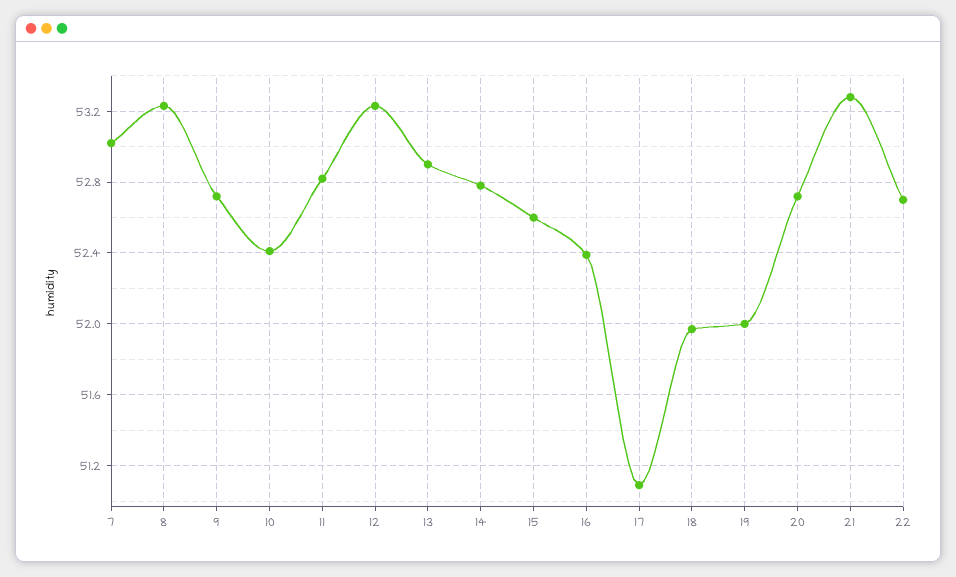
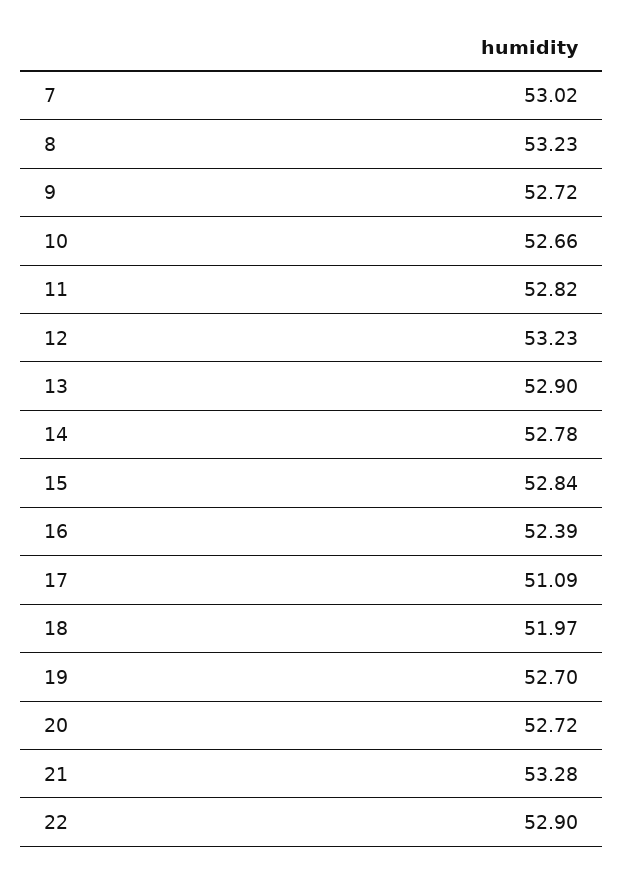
  {
    "7": 53.02,
    "8": 53.23,
    "9": 52.72,
-   "10": 52.4,
+   "10": 52.66,
    "11": 52.82,
    "12": 53.23,
    "13": 52.9,
    "14": 52.78,
-   "15": 52.6,
+   "15": 52.84,
    "16": 52.39,
    "17": 51.09,
    "18": 51.97,
-   "19": 52,
+   "19": 52.7,
    "20": 52.72,
    "21": 53.28,
-   "22": 52.7
+   "22": 52.9
  }

